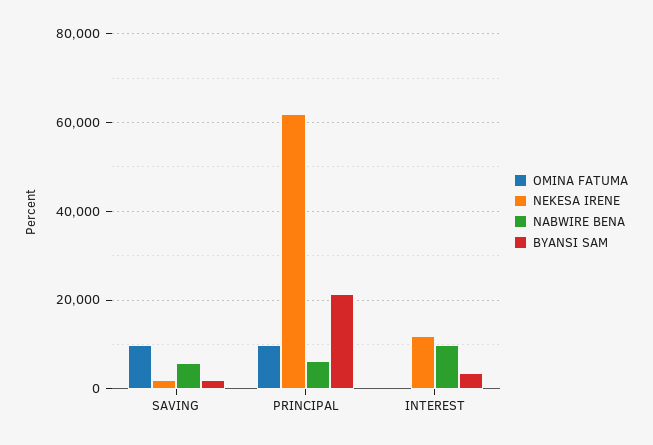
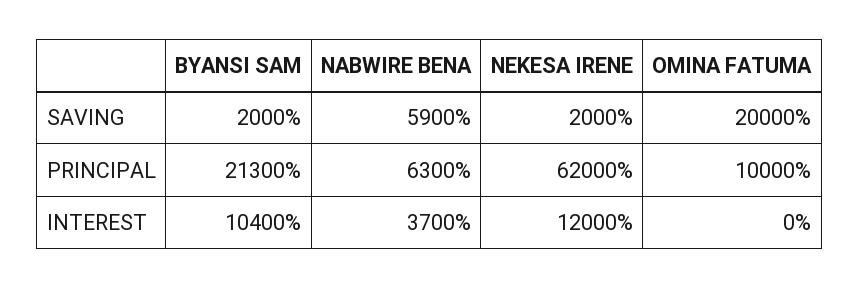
  {
    "OMINA FATUMA": {
-     "SAVING": 10000,
+     "SAVING": 20000,
      "PRINCIPAL": 10000,
      "INTEREST": 0
    },
    "NEKESA IRENE": {
      "SAVING": 2000,
      "PRINCIPAL": 62000,
      "INTEREST": 12000
    },
    "NABWIRE BENA": {
      "SAVING": 5900,
      "PRINCIPAL": 6300,
-     "INTEREST": 10000
+     "INTEREST": 3700
    },
    "BYANSI SAM": {
      "SAVING": 2000,
      "PRINCIPAL": 21300,
-     "INTEREST": 4000
+     "INTEREST": 10400
    }
  }

